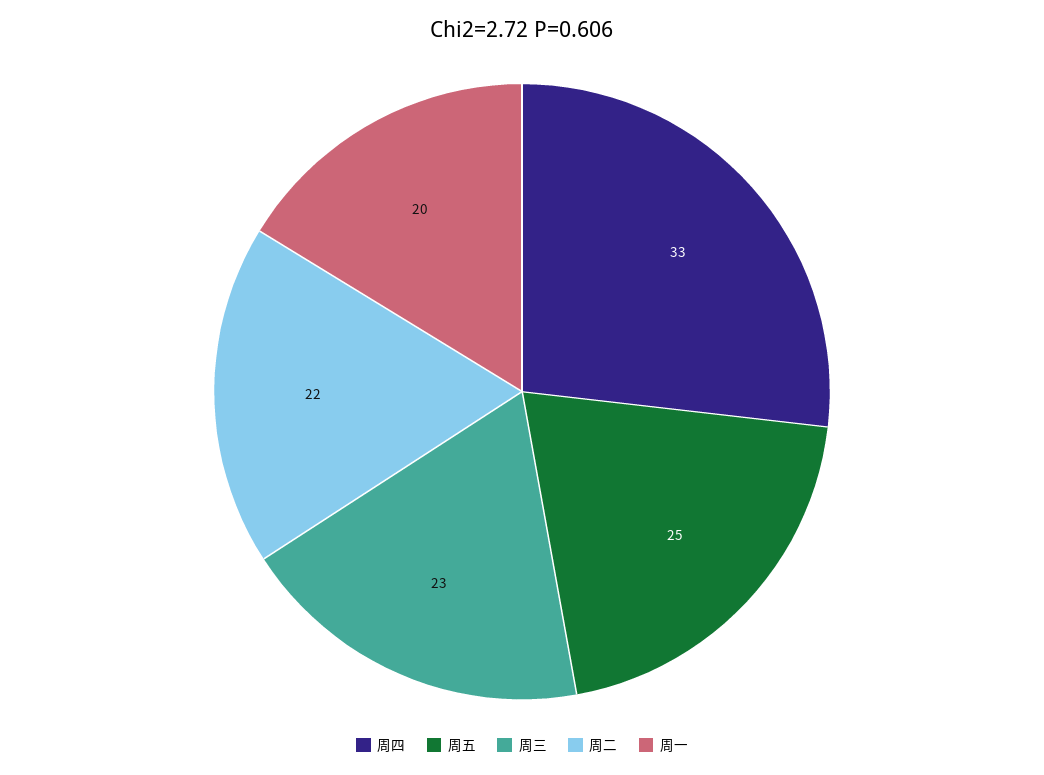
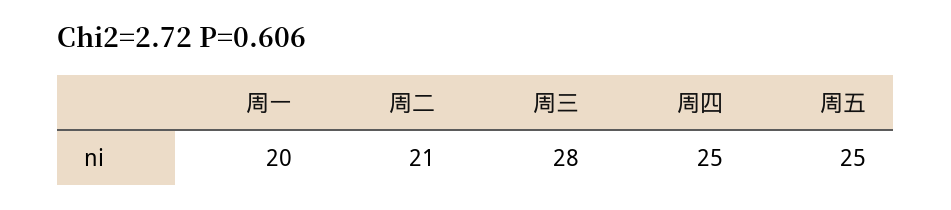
  {
-   "周四": 33,
+   "周四": 25,
    "周五": 25,
-   "周三": 23,
+   "周三": 28,
-   "周二": 22,
+   "周二": 21,
    "周一": 20
  }

